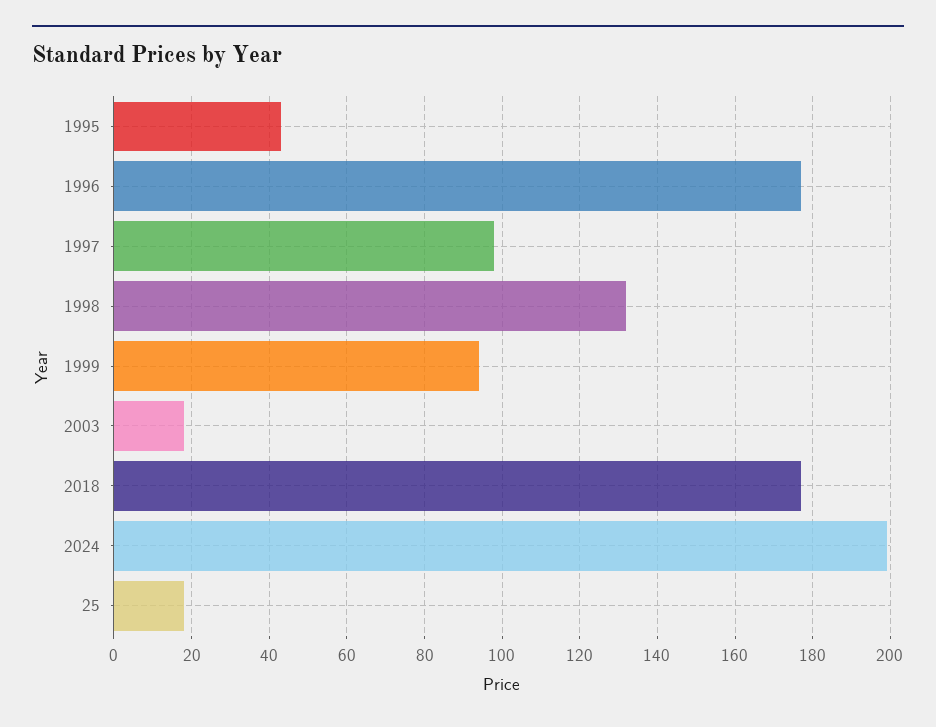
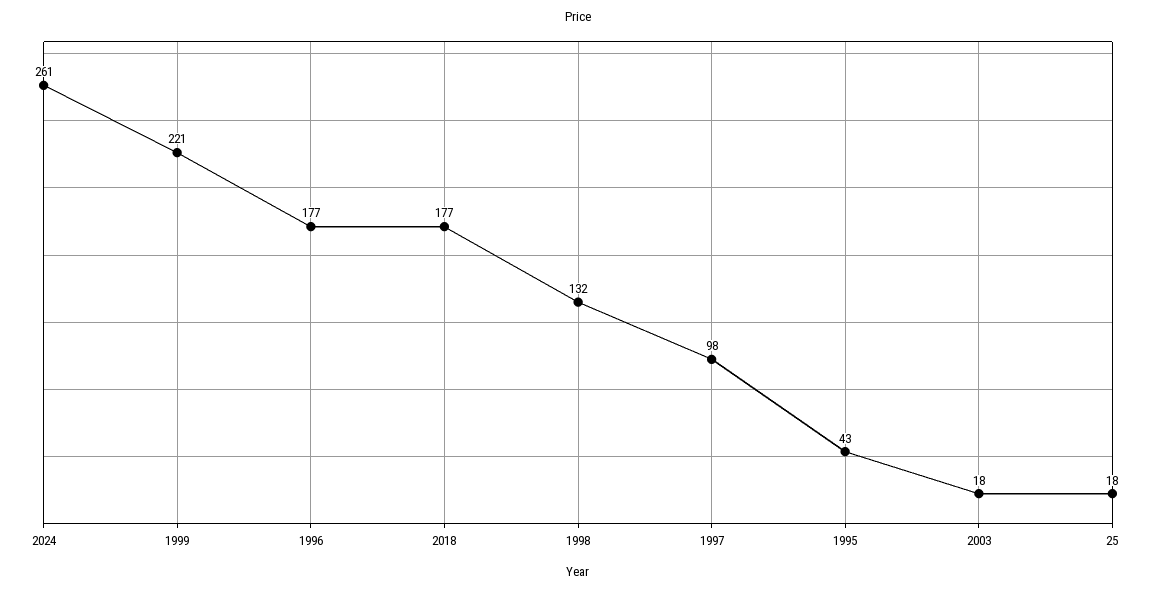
  {
    "1995": 43,
    "1996": 177,
    "1997": 98,
    "1998": 132,
-   "1999": 95,
+   "1999": 221,
    "2003": 18,
    "2018": 177,
-   "2024": 200,
+   "2024": 261,
    "25": 18
  }

